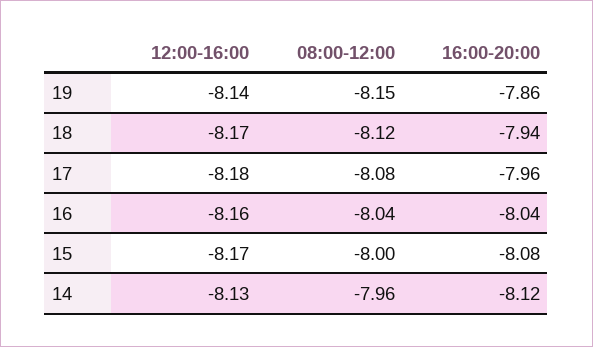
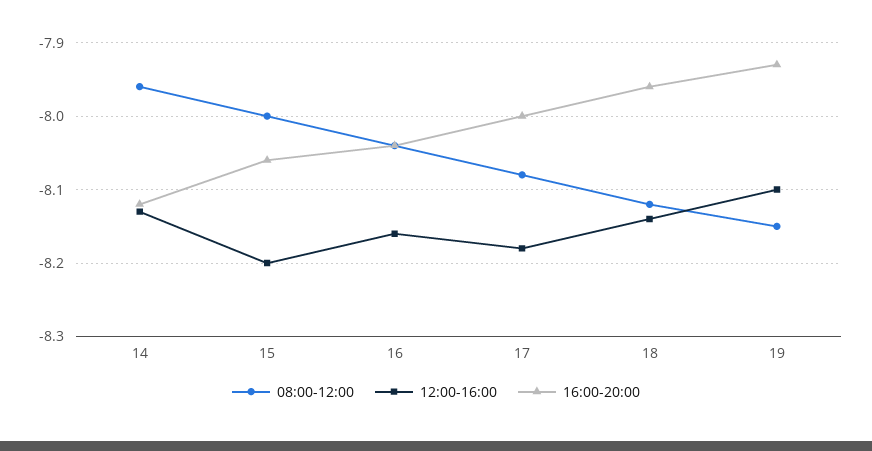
  {
    "12:00-16:00": {
-     "19": -8.14,
+     "19": -8.1,
-     "18": -8.17,
+     "18": -8.14,
      "17": -8.18,
      "16": -8.16,
-     "15": -8.17,
+     "15": -8.2,
      "14": -8.13
    },
    "08:00-12:00": {
      "19": -8.15,
      "18": -8.12,
      "17": -8.08,
      "16": -8.04,
      "15": -8,
      "14": -7.96
    },
    "16:00-20:00": {
-     "19": -7.86,
+     "19": -7.93,
-     "18": -7.94,
+     "18": -7.96,
-     "17": -7.96,
+     "17": -8,
      "16": -8.04,
-     "15": -8.08,
+     "15": -8.06,
      "14": -8.12
    }
  }

